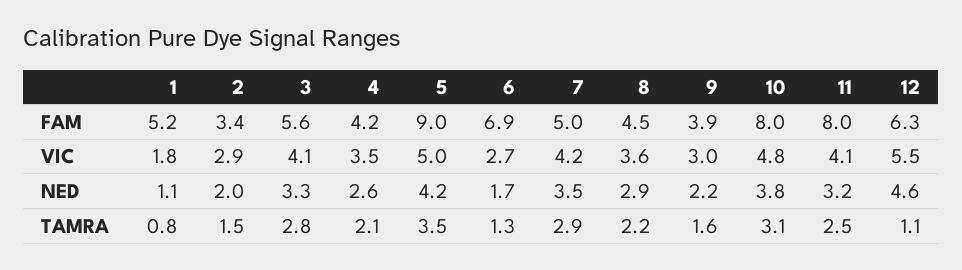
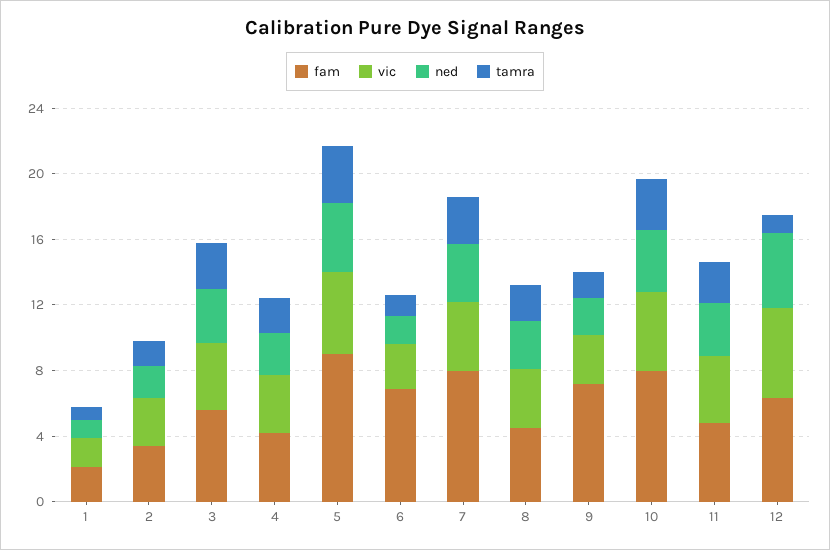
  {
    "FAM": {
-     "1": 5.2,
+     "1": 2,
      "2": 3.4,
      "3": 5.6,
      "4": 4.2,
      "5": 9,
      "6": 6.9,
-     "7": 5,
+     "7": 8,
      "8": 4.5,
-     "9": 3.9,
+     "9": 7,
      "10": 8,
-     "11": 8,
+     "11": 5,
      "12": 6.3
    },
    "VIC": {
      "1": 1.8,
      "2": 2.9,
      "3": 4.1,
      "4": 3.5,
      "5": 5,
      "6": 2.7,
      "7": 4.2,
      "8": 3.6,
      "9": 3,
      "10": 4.8,
      "11": 4.1,
      "12": 5.5
    },
    "NED": {
      "1": 1.1,
      "2": 2,
      "3": 3.3,
      "4": 2.6,
      "5": 4.2,
      "6": 1.7,
      "7": 3.5,
      "8": 2.9,
      "9": 2.2,
      "10": 3.8,
      "11": 3.2,
      "12": 4.6
    },
    "TAMRA": {
      "1": 0.8,
      "2": 1.5,
      "3": 2.8,
      "4": 2.1,
      "5": 3.5,
      "6": 1.3,
      "7": 2.9,
      "8": 2.2,
      "9": 1.6,
      "10": 3.1,
      "11": 2.5,
      "12": 1.1
    }
  }

